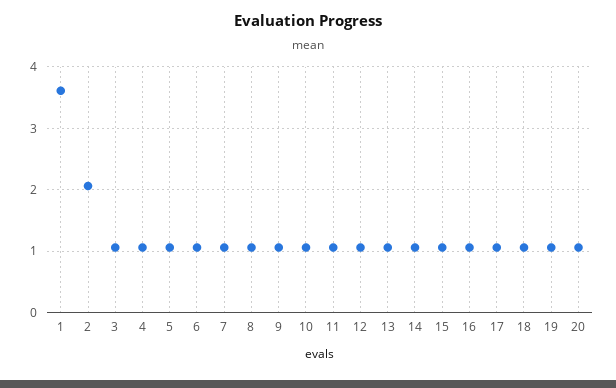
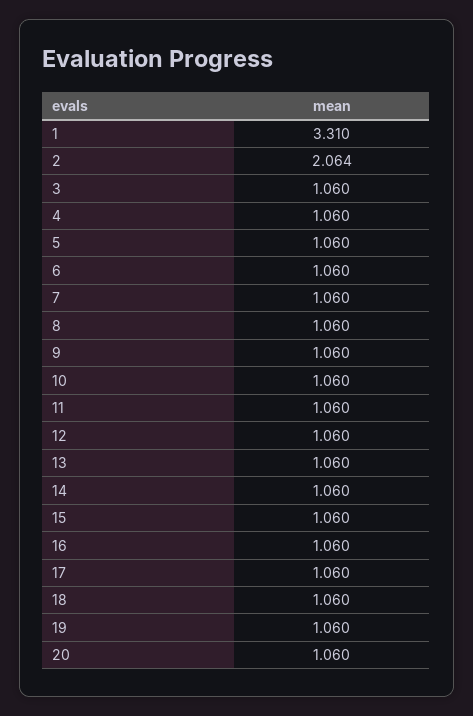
  {
-   "1": 3.6,
+   "1": 3.31,
    "2": 2.064,
    "3": 1.06,
    "4": 1.06,
    "5": 1.06,
    "6": 1.06,
    "7": 1.06,
    "8": 1.06,
    "9": 1.06,
    "10": 1.06,
    "11": 1.06,
    "12": 1.06,
    "13": 1.06,
    "14": 1.06,
    "15": 1.06,
    "16": 1.06,
    "17": 1.06,
    "18": 1.06,
    "19": 1.06,
    "20": 1.06
  }

